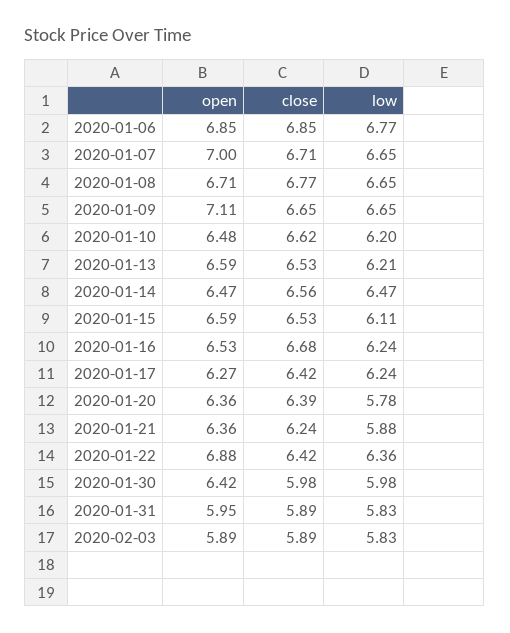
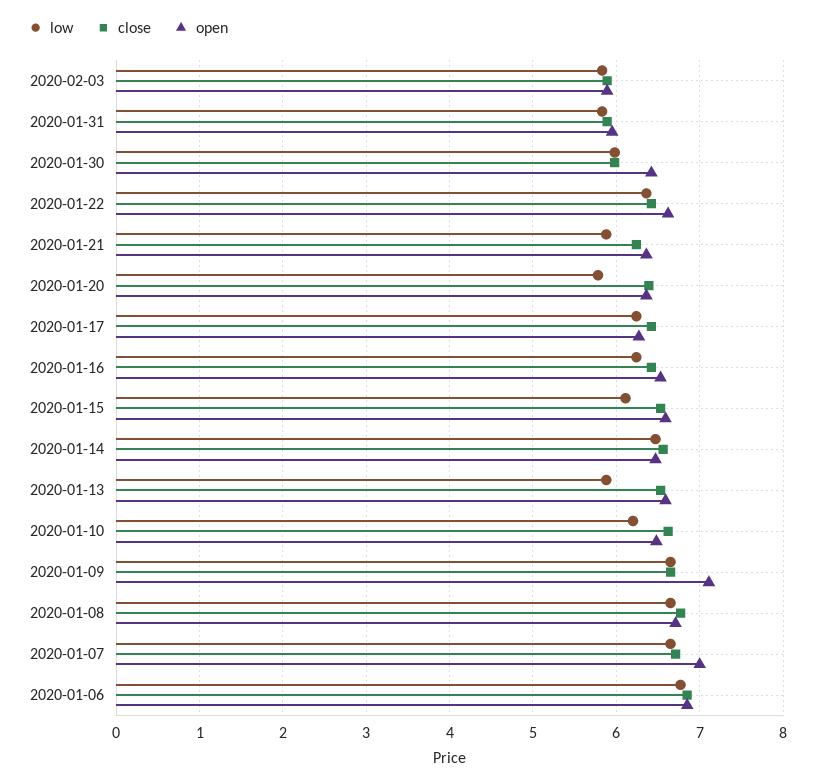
  {
    "open": {
      "2020-01-06": 6.85,
      "2020-01-07": 7,
      "2020-01-08": 6.71,
      "2020-01-09": 7.11,
      "2020-01-10": 6.48,
      "2020-01-13": 6.59,
      "2020-01-14": 6.47,
      "2020-01-15": 6.59,
      "2020-01-16": 6.53,
      "2020-01-17": 6.27,
      "2020-01-20": 6.36,
      "2020-01-21": 6.36,
-     "2020-01-22": 6.88,
+     "2020-01-22": 6.6,
      "2020-01-30": 6.42,
      "2020-01-31": 5.95,
      "2020-02-03": 5.89
    },
    "close": {
      "2020-01-06": 6.85,
      "2020-01-07": 6.71,
      "2020-01-08": 6.77,
      "2020-01-09": 6.65,
      "2020-01-10": 6.62,
      "2020-01-13": 6.53,
      "2020-01-14": 6.56,
      "2020-01-15": 6.53,
-     "2020-01-16": 6.68,
+     "2020-01-16": 6.4,
      "2020-01-17": 6.42,
      "2020-01-20": 6.39,
      "2020-01-21": 6.24,
      "2020-01-22": 6.42,
      "2020-01-30": 5.98,
      "2020-01-31": 5.89,
      "2020-02-03": 5.89
    },
    "low": {
      "2020-01-06": 6.77,
      "2020-01-07": 6.65,
      "2020-01-08": 6.65,
      "2020-01-09": 6.65,
      "2020-01-10": 6.2,
-     "2020-01-13": 6.21,
+     "2020-01-13": 5.9,
      "2020-01-14": 6.47,
      "2020-01-15": 6.11,
      "2020-01-16": 6.24,
      "2020-01-17": 6.24,
      "2020-01-20": 5.78,
      "2020-01-21": 5.88,
      "2020-01-22": 6.36,
      "2020-01-30": 5.98,
      "2020-01-31": 5.83,
      "2020-02-03": 5.83
    }
  }

